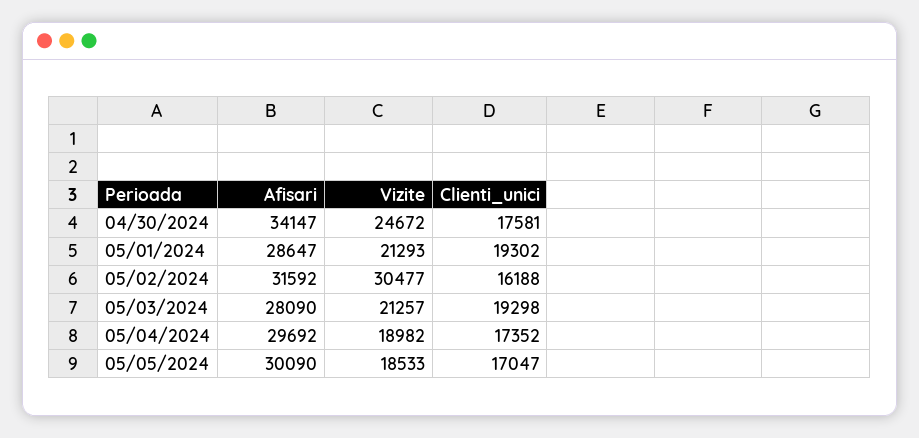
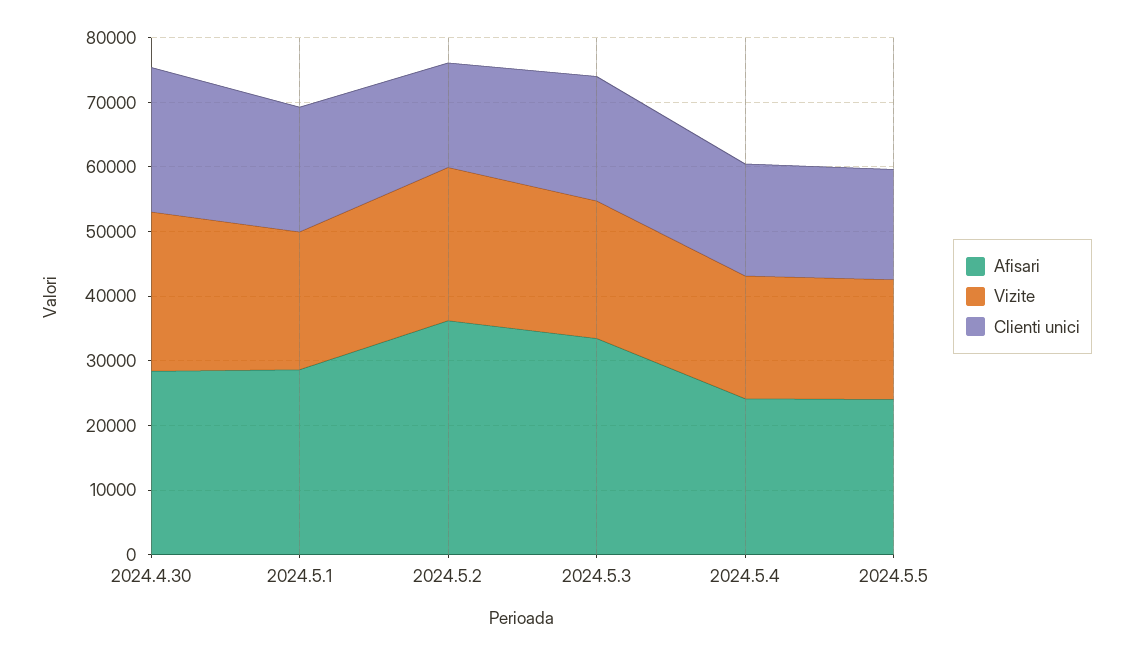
  {
    "Afisari": {
-     "04/30/2024": 34147,
+     "04/30/2024": 28000,
      "05/01/2024": 28647,
-     "05/02/2024": 31592,
+     "05/02/2024": 36000,
-     "05/03/2024": 28090,
+     "05/03/2024": 34000,
-     "05/04/2024": 29692,
+     "05/04/2024": 24000,
-     "05/05/2024": 30090
+     "05/05/2024": 24000
    },
    "Vizite": {
      "04/30/2024": 24672,
      "05/01/2024": 21293,
-     "05/02/2024": 30477,
+     "05/02/2024": 24000,
      "05/03/2024": 21257,
      "05/04/2024": 18982,
      "05/05/2024": 18533
    },
    "Clienti_unici": {
-     "04/30/2024": 17581,
+     "04/30/2024": 22000,
      "05/01/2024": 19302,
      "05/02/2024": 16188,
      "05/03/2024": 19298,
      "05/04/2024": 17352,
      "05/05/2024": 17047
    }
  }

